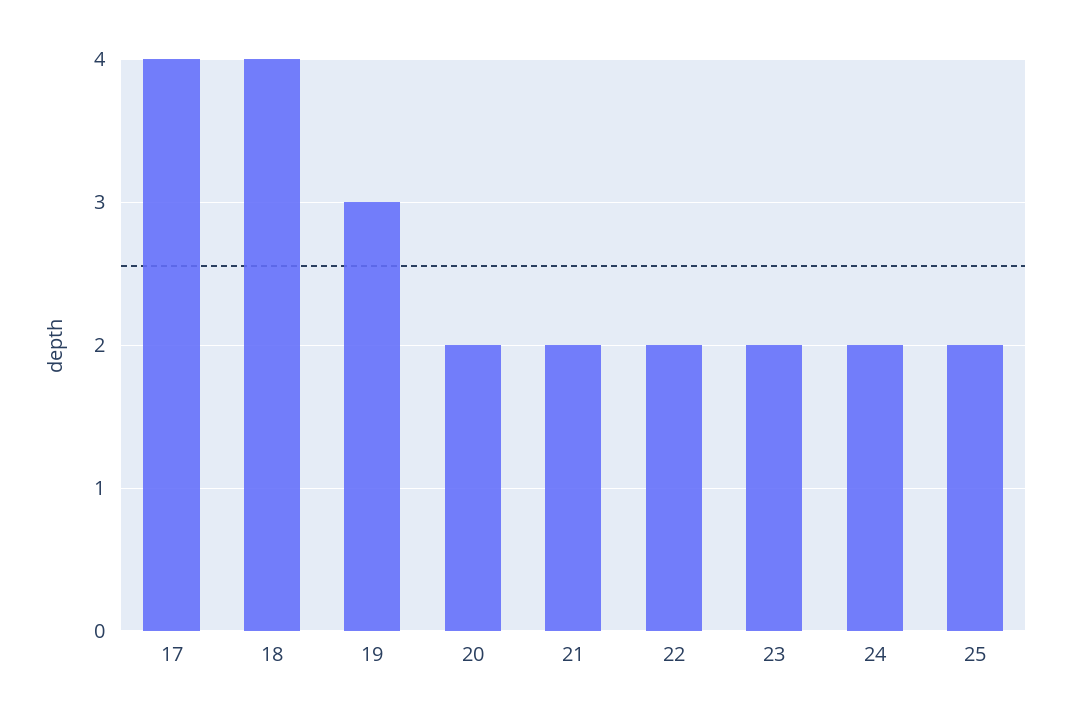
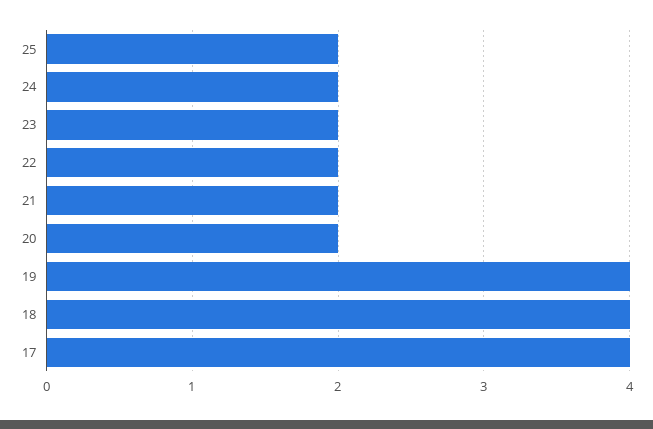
  {
    "17": 4,
    "18": 4,
-   "19": 3,
+   "19": 4,
    "20": 2,
    "21": 2,
    "22": 2,
    "23": 2,
    "24": 2,
    "25": 2
  }

